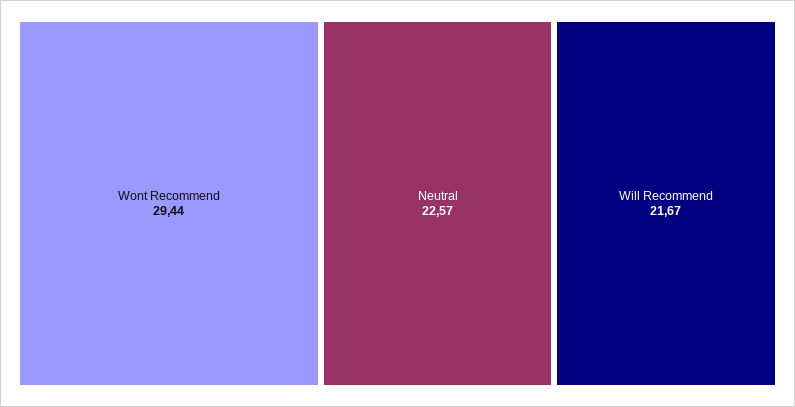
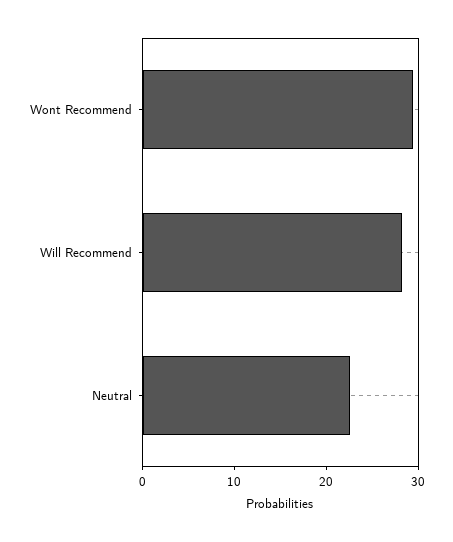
  {
    "Wont Recommend": 29.44,
    "Neutral": 22.57,
-   "Will Recommend": 21.67
+   "Will Recommend": 28
  }

